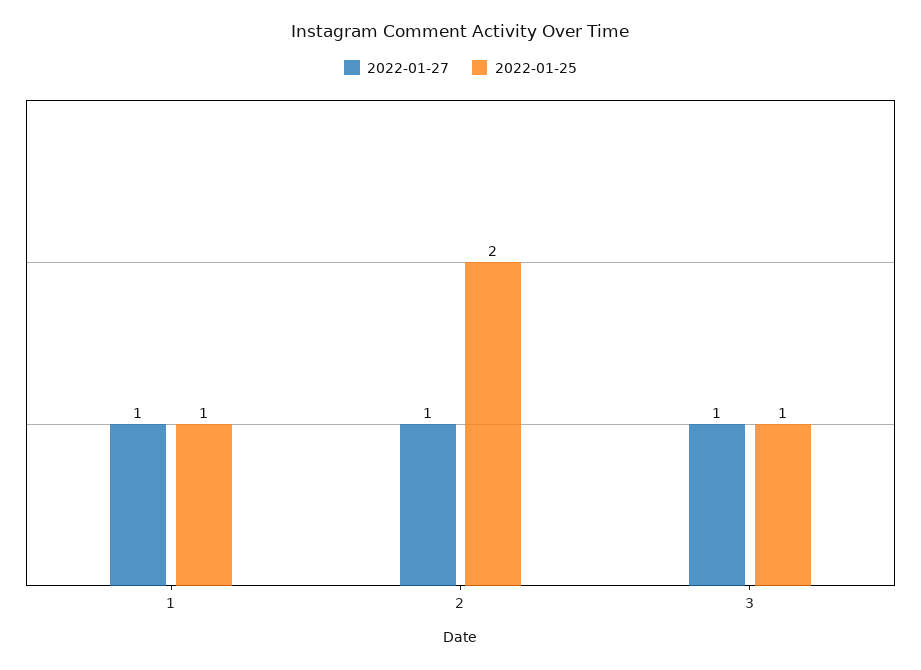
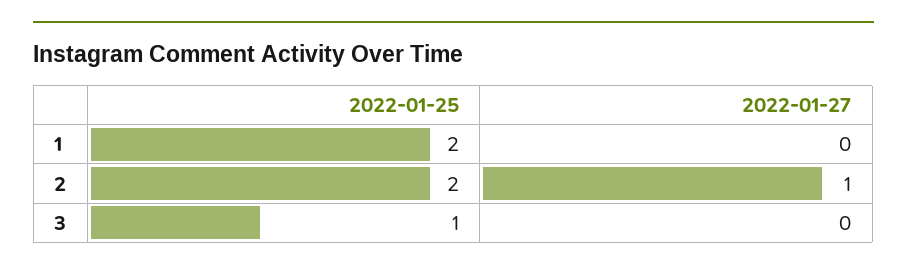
  {
    "2022-01-27": {
-     "1": 1,
+     "1": 0,
      "2": 1,
-     "3": 1
+     "3": 0
    },
    "2022-01-25": {
-     "1": 1,
+     "1": 2,
      "2": 2,
      "3": 1
    }
  }

